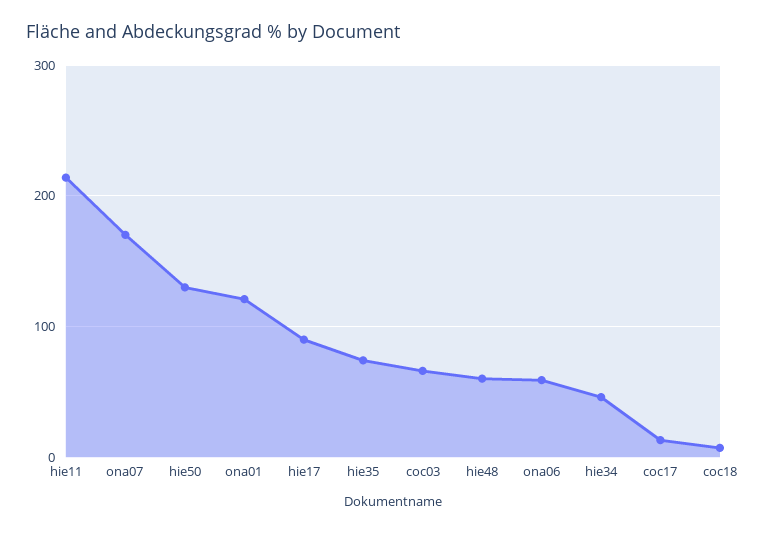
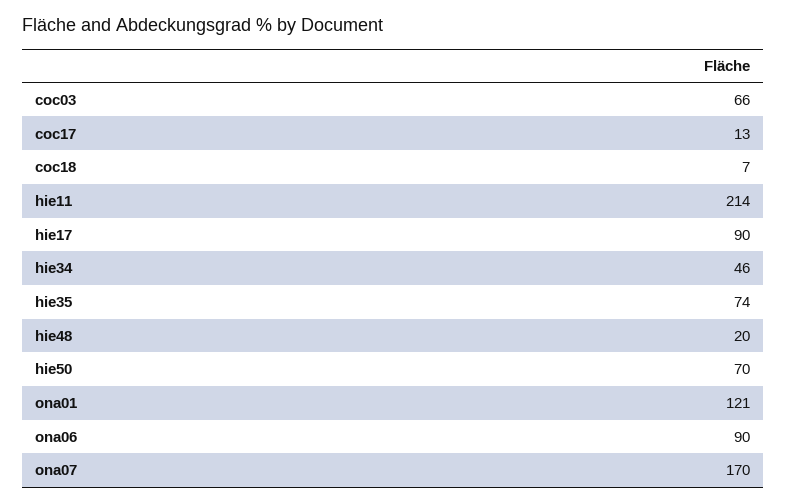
  {
    "hie11": 214,
    "ona07": 170,
-   "hie50": 130,
+   "hie50": 70,
    "ona01": 121,
    "hie17": 90,
    "hie35": 74,
    "coc03": 66,
-   "hie48": 60,
+   "hie48": 20,
-   "ona06": 60,
+   "ona06": 90,
    "hie34": 46,
    "coc17": 13,
    "coc18": 7
  }

